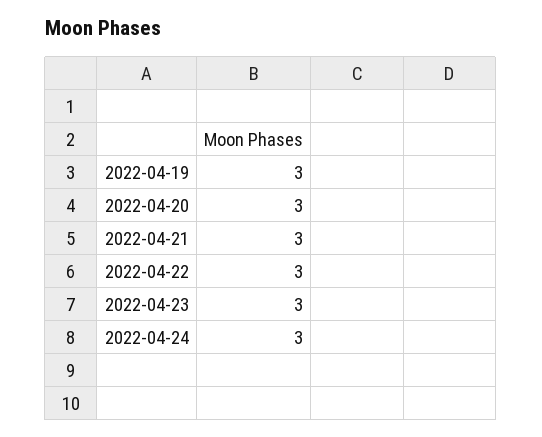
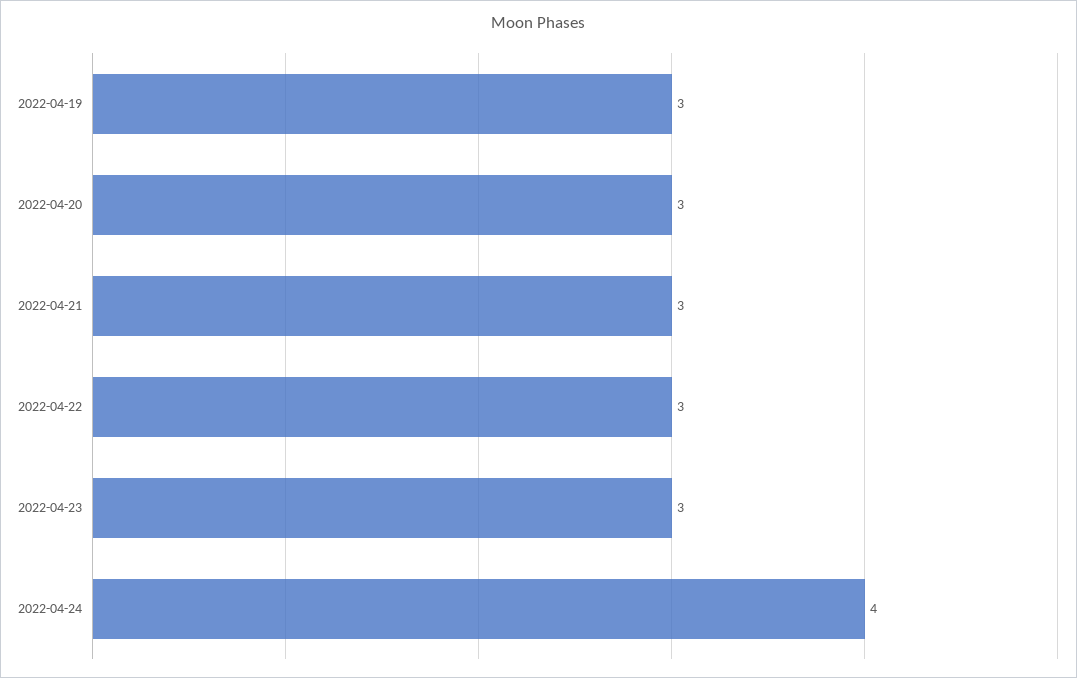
  {
    "2022-04-19": 3,
    "2022-04-20": 3,
    "2022-04-21": 3,
    "2022-04-22": 3,
    "2022-04-23": 3,
-   "2022-04-24": 3
+   "2022-04-24": 4
  }

